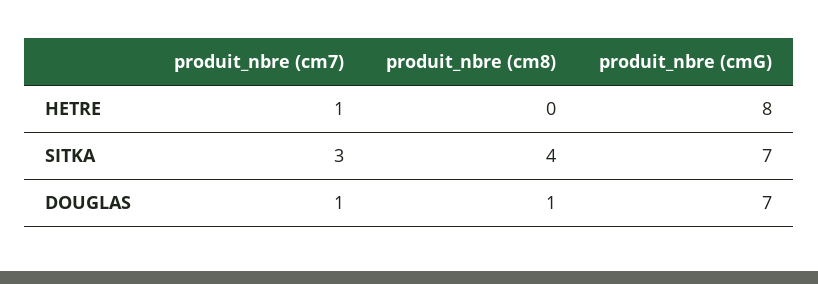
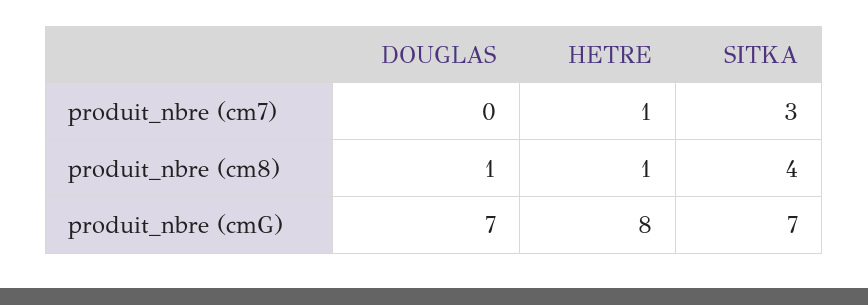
  {
    "produit_nbre (cm7)": {
      "HETRE": 1,
      "SITKA": 3,
-     "DOUGLAS": 1
+     "DOUGLAS": 0
    },
    "produit_nbre (cm8)": {
-     "HETRE": 0,
+     "HETRE": 1,
      "SITKA": 4,
      "DOUGLAS": 1
    },
    "produit_nbre (cmG)": {
      "HETRE": 8,
      "SITKA": 7,
      "DOUGLAS": 7
    }
  }

